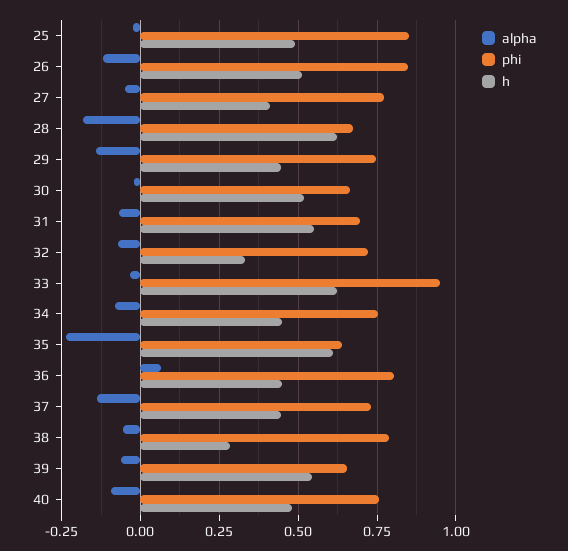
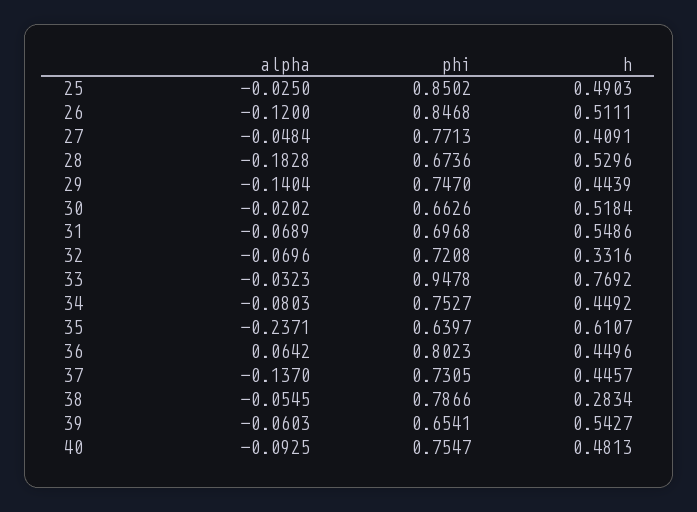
  {
    "alpha": {
      "25": -0.025,
      "26": -0.12,
      "27": -0.0484,
      "28": -0.1828,
      "29": -0.1404,
      "30": -0.0202,
      "31": -0.0689,
      "32": -0.0696,
      "33": -0.0323,
      "34": -0.0803,
      "35": -0.2371,
      "36": 0.0642,
      "37": -0.137,
      "38": -0.0545,
      "39": -0.0603,
      "40": -0.0925
    },
    "phi": {
      "25": 0.8502,
      "26": 0.8468,
      "27": 0.7713,
      "28": 0.6736,
      "29": 0.747,
      "30": 0.6626,
      "31": 0.6968,
      "32": 0.7208,
      "33": 0.9478,
      "34": 0.7527,
      "35": 0.6397,
      "36": 0.8023,
      "37": 0.7305,
      "38": 0.7866,
      "39": 0.6541,
      "40": 0.7547
    },
    "h": {
      "25": 0.4903,
      "26": 0.5111,
      "27": 0.4091,
-     "28": 0.625,
+     "28": 0.5296,
      "29": 0.4439,
      "30": 0.5184,
      "31": 0.5486,
      "32": 0.3316,
-     "33": 0.625,
+     "33": 0.7692,
      "34": 0.4492,
      "35": 0.6107,
      "36": 0.4496,
      "37": 0.4457,
      "38": 0.2834,
      "39": 0.5427,
      "40": 0.4813
    }
  }

